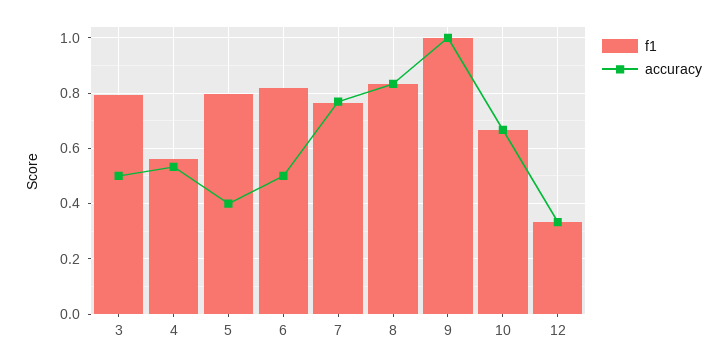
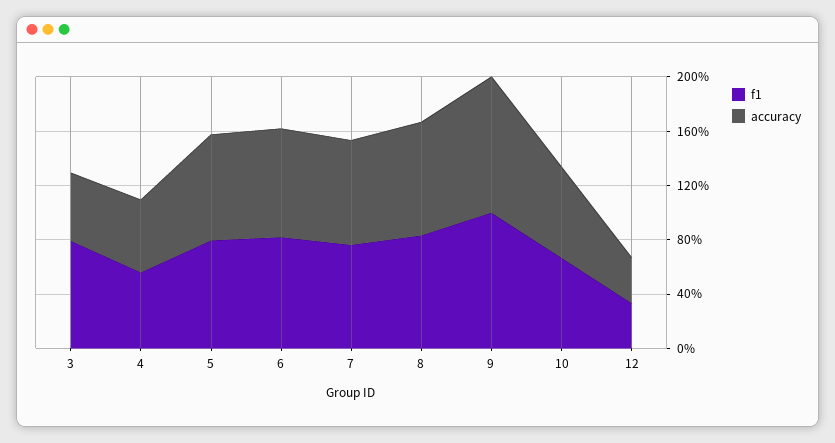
  {
    "f1": {
      "3": 0.8,
      "4": 0.55,
      "5": 0.8,
      "6": 0.825,
      "7": 0.775,
      "8": 0.825,
      "9": 1,
      "10": 0.675,
      "12": 0.325
    },
    "accuracy": {
      "3": 0.5,
      "4": 0.525,
-     "5": 0.4,
+     "5": 0.8,
-     "6": 0.5,
+     "6": 0.8,
      "7": 0.775,
      "8": 0.825,
      "9": 1,
      "10": 0.675,
      "12": 0.325
    }
  }

